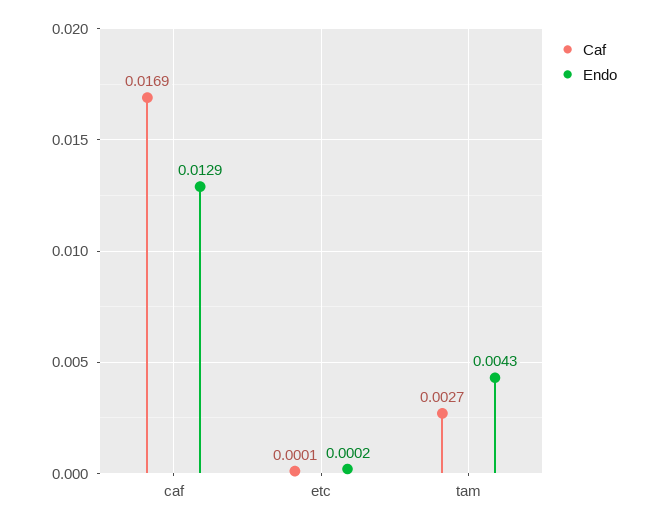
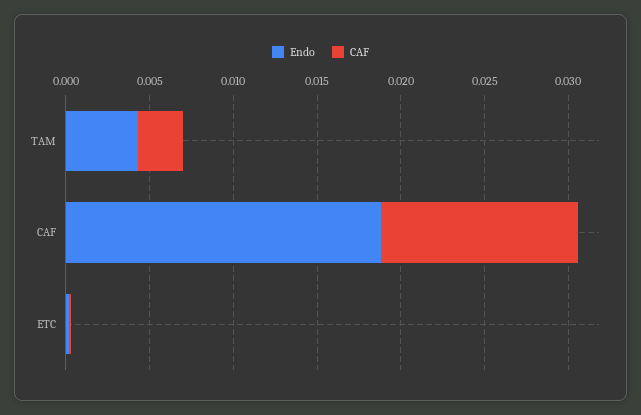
  {
    "Caf": {
-     "caf": 0.0169,
+     "caf": 0.012,
      "etc": 0.0001,
      "tam": 0.0027
    },
    "Endo": {
-     "caf": 0.0129,
+     "caf": 0.019,
      "etc": 0.0002,
      "tam": 0.0043
    }
  }

